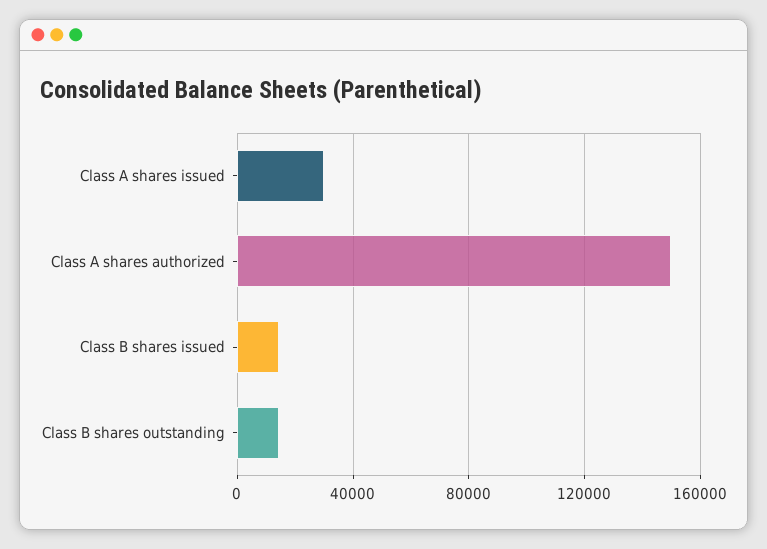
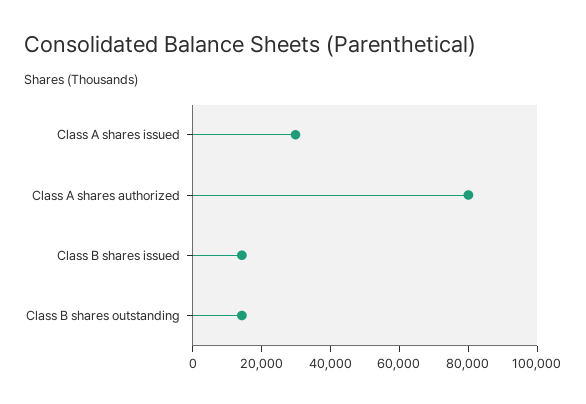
  {
    "Class A shares issued": 30000,
-   "Class A shares authorized": 150000,
+   "Class A shares authorized": 80000,
    "Class B shares issued": 15000,
    "Class B shares outstanding": 15000
  }

